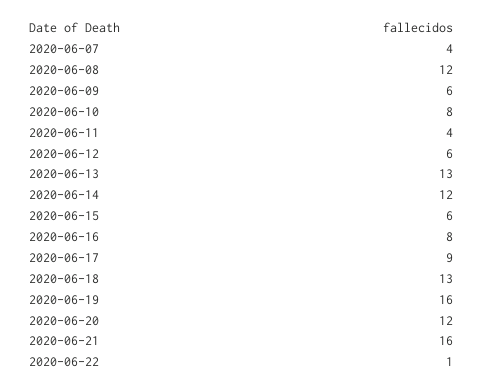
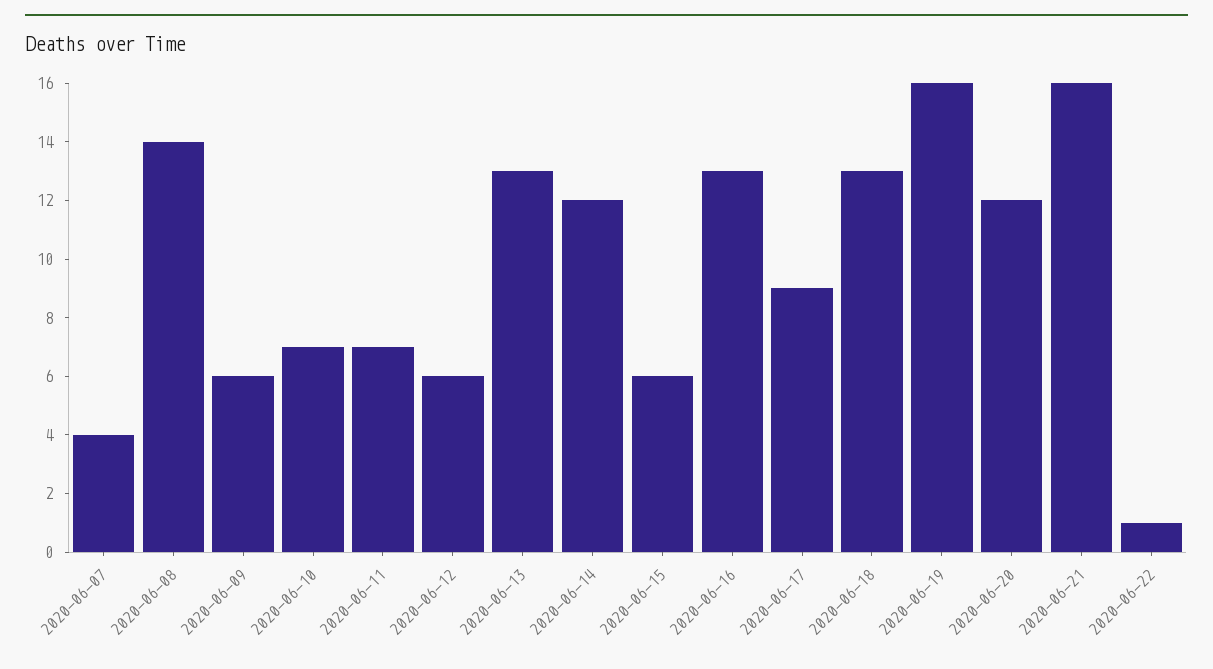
  {
    "2020-06-07": 4,
-   "2020-06-08": 12,
+   "2020-06-08": 14,
    "2020-06-09": 6,
-   "2020-06-10": 8,
+   "2020-06-10": 7,
-   "2020-06-11": 4,
+   "2020-06-11": 7,
    "2020-06-12": 6,
    "2020-06-13": 13,
    "2020-06-14": 12,
    "2020-06-15": 6,
-   "2020-06-16": 8,
+   "2020-06-16": 13,
    "2020-06-17": 9,
    "2020-06-18": 13,
    "2020-06-19": 16,
    "2020-06-20": 12,
    "2020-06-21": 16,
    "2020-06-22": 1
  }

